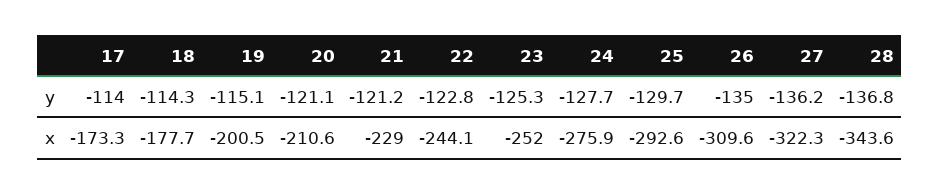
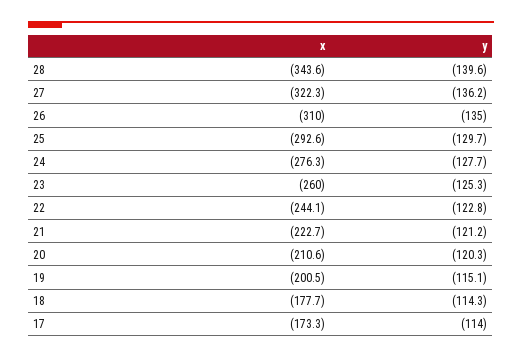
  {
    "17": {
      "y": -114,
      "x": -173.3
    },
    "18": {
      "y": -114.3,
      "x": -177.7
    },
    "19": {
      "y": -115.1,
      "x": -200.5
    },
    "20": {
-     "y": -121.1,
+     "y": -120.3,
      "x": -210.6
    },
    "21": {
      "y": -121.2,
-     "x": -229
+     "x": -222.7
    },
    "22": {
      "y": -122.8,
      "x": -244.1
    },
    "23": {
      "y": -125.3,
-     "x": -252
+     "x": -260
    },
    "24": {
      "y": -127.7,
-     "x": -275.9
+     "x": -276.3
    },
    "25": {
      "y": -129.7,
      "x": -292.6
    },
    "26": {
      "y": -135,
-     "x": -309.6
+     "x": -310
    },
    "27": {
      "y": -136.2,
      "x": -322.3
    },
    "28": {
-     "y": -136.8,
+     "y": -139.6,
      "x": -343.6
    }
  }

